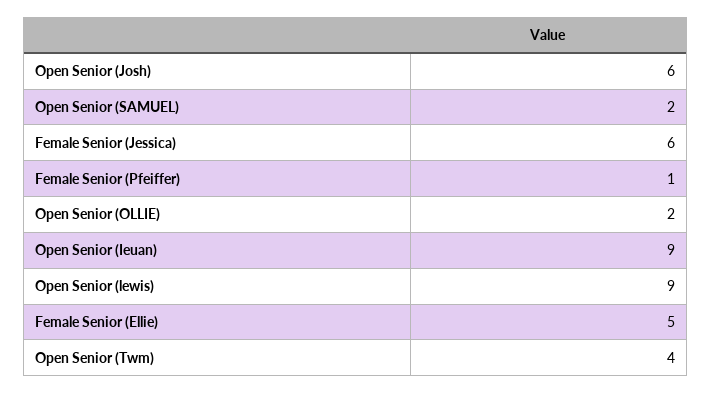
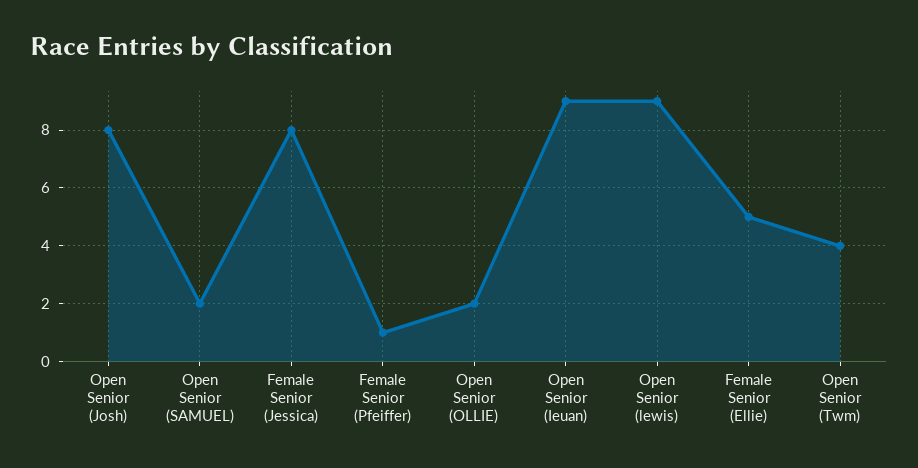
  {
-   "Open Senior (Josh)": 6,
+   "Open Senior (Josh)": 8,
    "Open Senior (SAMUEL)": 2,
-   "Female Senior (Jessica)": 6,
+   "Female Senior (Jessica)": 8,
    "Female Senior (Pfeiffer)": 1,
    "Open Senior (OLLIE)": 2,
    "Open Senior (Ieuan)": 9,
    "Open Senior (lewis)": 9,
    "Female Senior (Ellie)": 5,
    "Open Senior (Twm)": 4
  }

